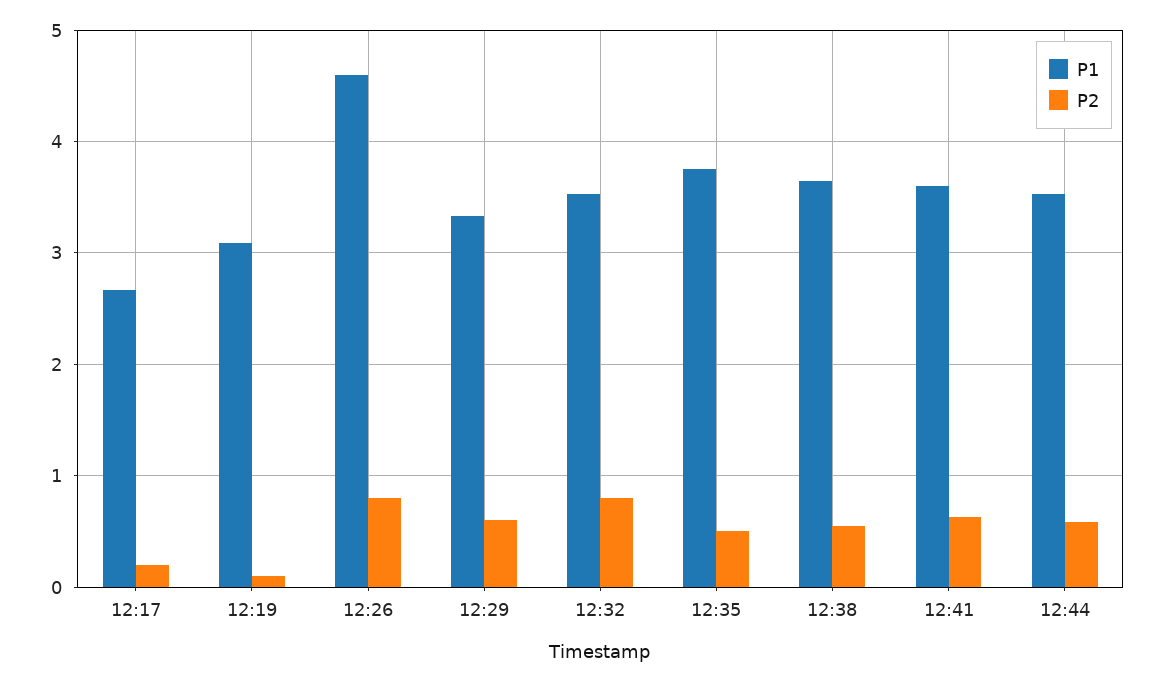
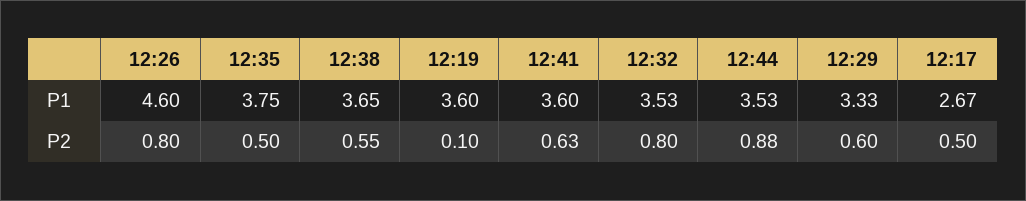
  {
    "P1": {
      "12:17": 2.67,
-     "12:19": 3.1,
+     "12:19": 3.6,
      "12:26": 4.6,
      "12:29": 3.33,
      "12:32": 3.53,
      "12:35": 3.75,
      "12:38": 3.65,
      "12:41": 3.6,
      "12:44": 3.53
    },
    "P2": {
-     "12:17": 0.2,
+     "12:17": 0.5,
      "12:19": 0.1,
      "12:26": 0.8,
      "12:29": 0.6,
      "12:32": 0.8,
      "12:35": 0.5,
      "12:38": 0.55,
      "12:41": 0.63,
-     "12:44": 0.6
+     "12:44": 0.88
    }
  }

